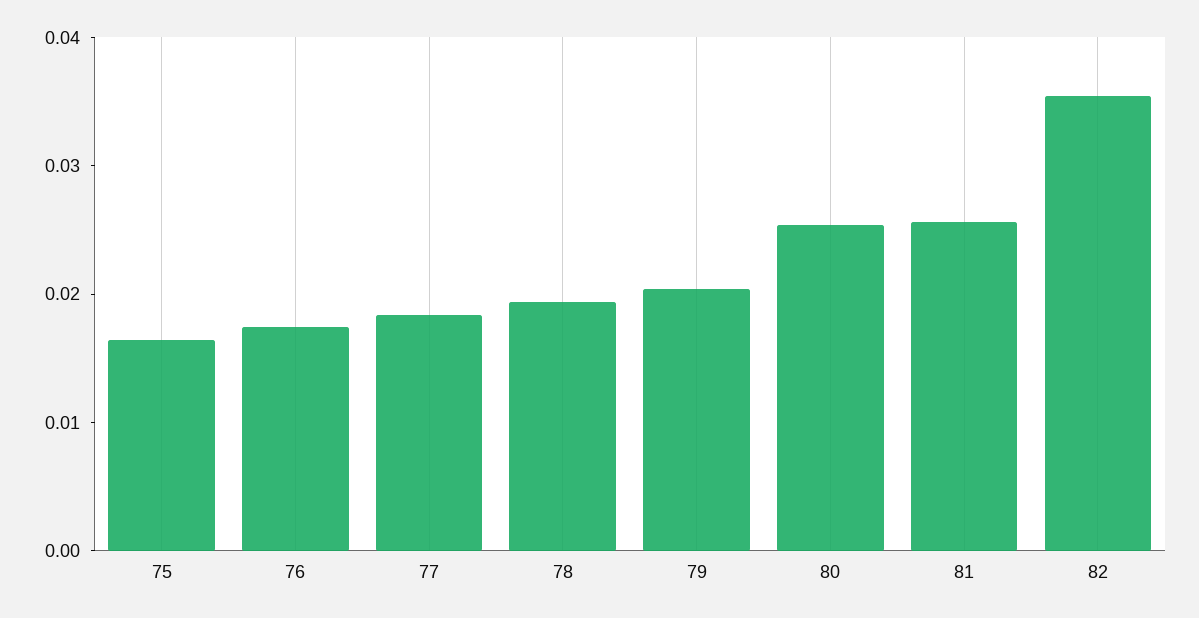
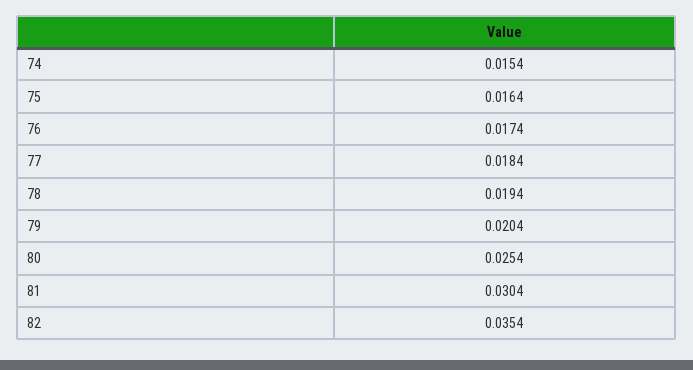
  {
    "75": 0.0164,
    "76": 0.0174,
    "77": 0.0184,
    "78": 0.0194,
    "79": 0.0204,
    "80": 0.0254,
-   "81": 0.026,
+   "81": 0.0304,
-   "82": 0.0354
+   "82": 0.0354,
+   "74": 0.0154
  }

